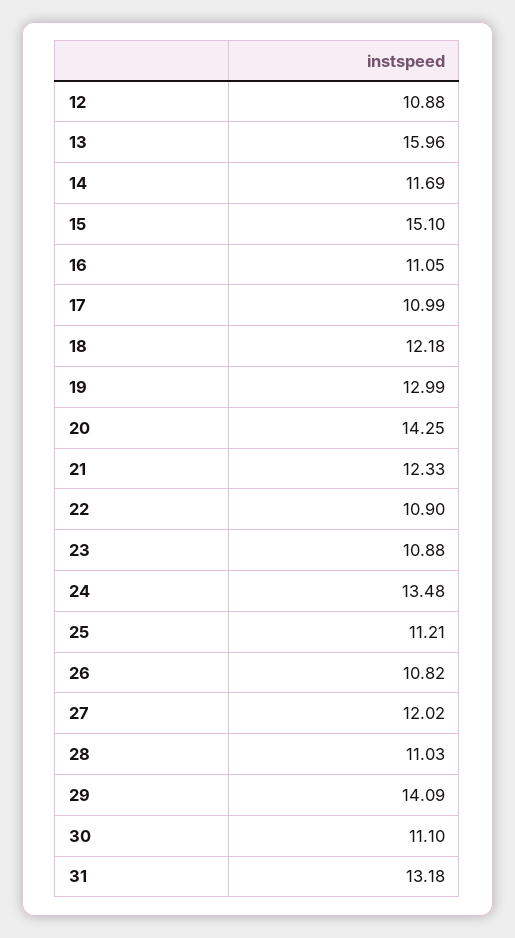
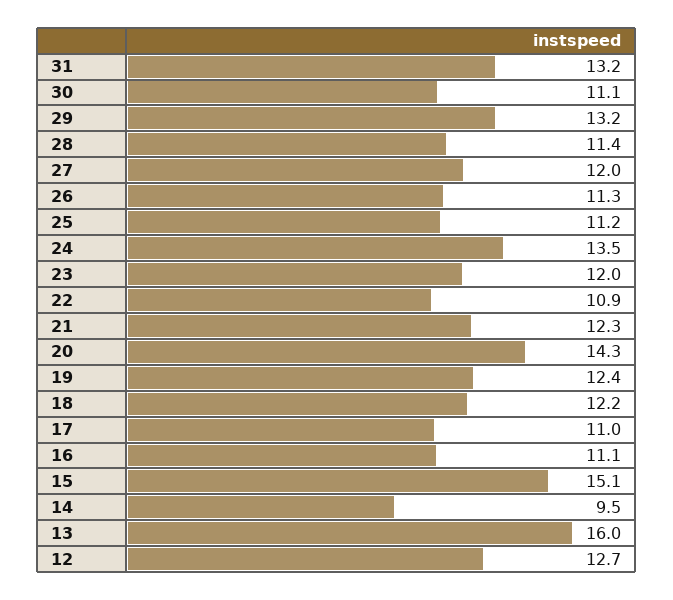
  {
-   "12": 10.88,
+   "12": 12.7,
    "13": 15.96,
-   "14": 11.69,
+   "14": 9.5,
    "15": 15.1,
    "16": 11.05,
    "17": 10.99,
    "18": 12.18,
-   "19": 12.99,
+   "19": 12.4,
    "20": 14.25,
    "21": 12.33,
    "22": 10.9,
-   "23": 10.88,
+   "23": 12,
    "24": 13.48,
    "25": 11.21,
-   "26": 10.82,
+   "26": 11.3,
    "27": 12.02,
-   "28": 11.03,
+   "28": 11.4,
-   "29": 14.09,
+   "29": 13.2,
    "30": 11.1,
    "31": 13.18
  }

